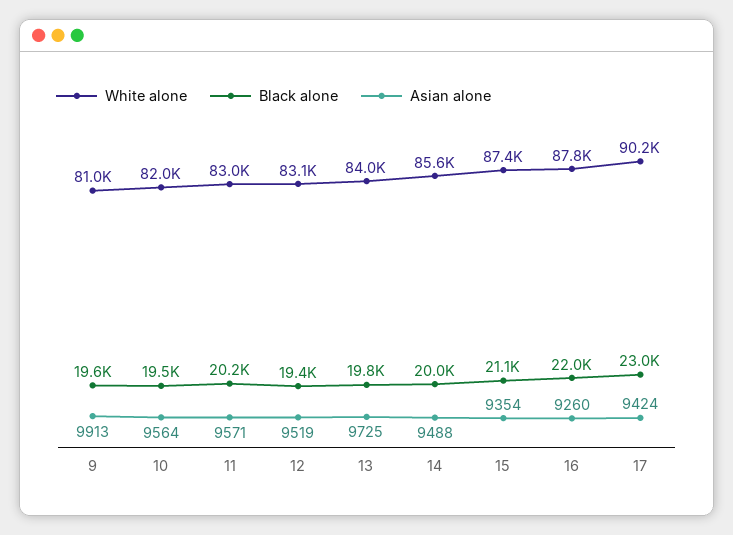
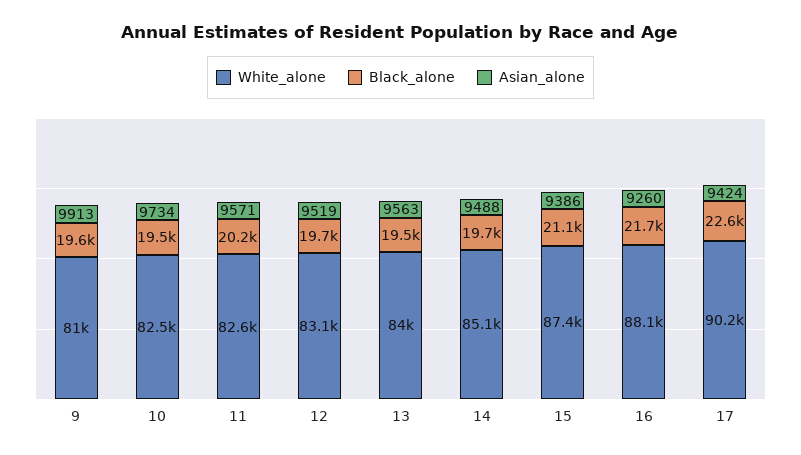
  {
    "White alone": {
      "9": 81000,
-     "10": 82000,
+     "10": 82500,
-     "11": 83000,
+     "11": 82600,
      "12": 83100,
      "13": 84000,
-     "14": 85600,
+     "14": 85100,
      "15": 87400,
-     "16": 87800,
+     "16": 88100,
      "17": 90200
    },
    "Black alone": {
      "9": 19600,
      "10": 19500,
      "11": 20200,
-     "12": 19400,
+     "12": 19700,
-     "13": 19800,
+     "13": 19500,
-     "14": 20000,
+     "14": 19700,
      "15": 21100,
-     "16": 22000,
+     "16": 21700,
-     "17": 23000
+     "17": 22600
    },
    "Asian alone": {
      "9": 9913,
-     "10": 9564,
+     "10": 9734,
      "11": 9571,
      "12": 9519,
-     "13": 9725,
+     "13": 9563,
      "14": 9488,
-     "15": 9354,
+     "15": 9386,
      "16": 9260,
      "17": 9424
    }
  }

